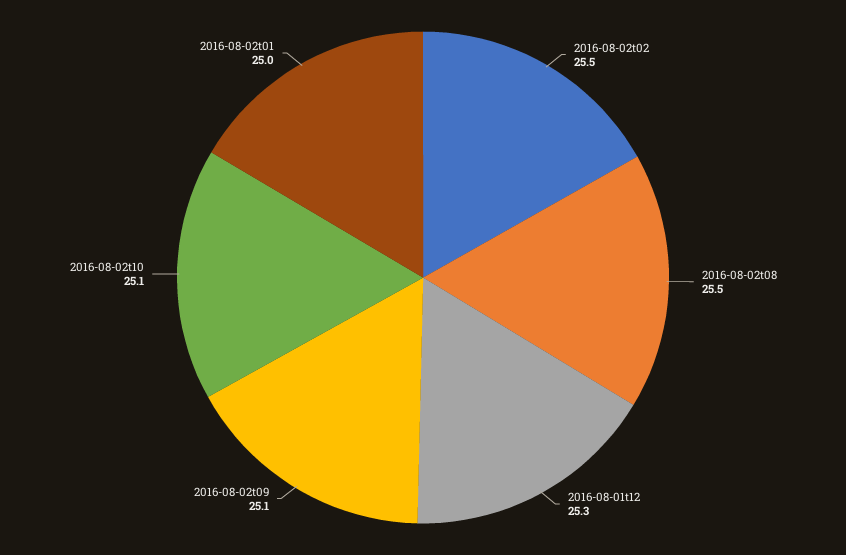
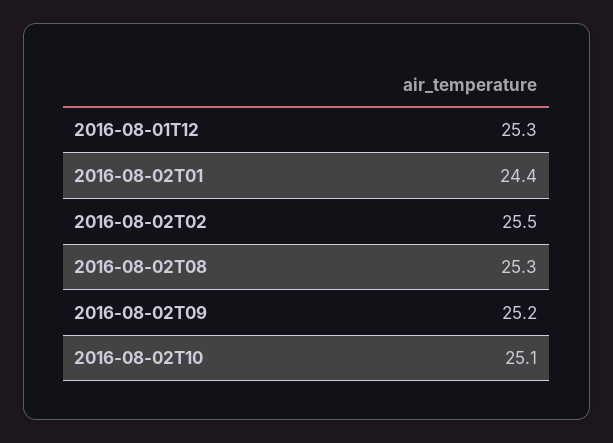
  {
    "2016-08-02t02": 25.5,
-   "2016-08-02t08": 25.5,
+   "2016-08-02t08": 25.3,
    "2016-08-01t12": 25.3,
-   "2016-08-02t09": 25.1,
+   "2016-08-02t09": 25.2,
    "2016-08-02t10": 25.1,
-   "2016-08-02t01": 25
+   "2016-08-02t01": 24.4
  }

